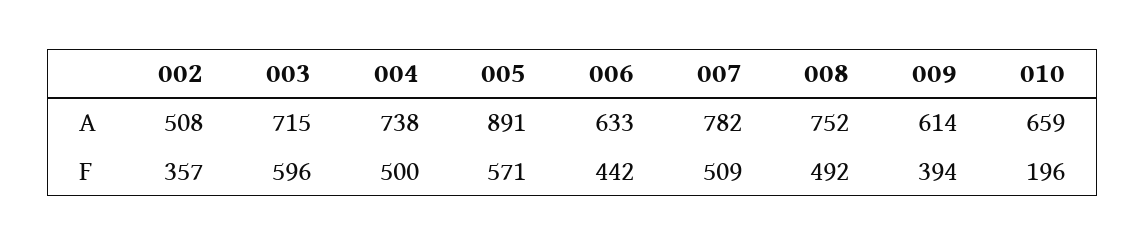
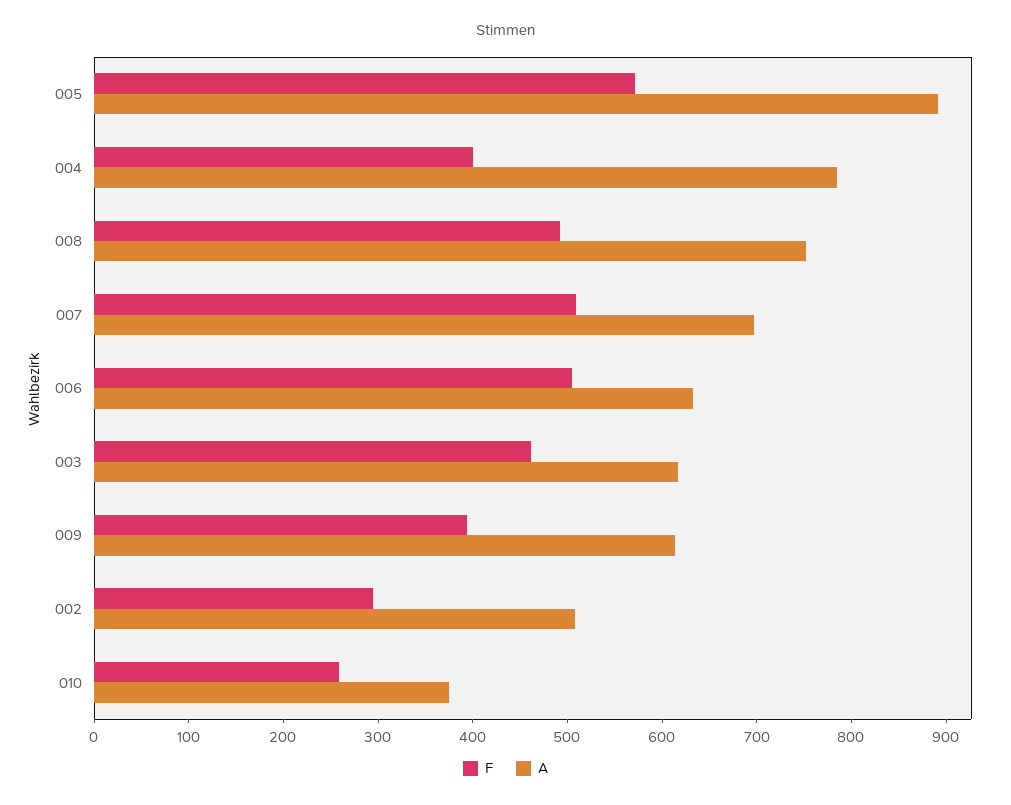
  {
    "A": {
      "002": 508,
-     "003": 715,
+     "003": 620,
-     "004": 738,
+     "004": 780,
      "005": 891,
      "006": 633,
-     "007": 782,
+     "007": 700,
      "008": 752,
      "009": 614,
-     "010": 659
+     "010": 380
    },
    "F": {
-     "002": 357,
+     "002": 300,
-     "003": 596,
+     "003": 460,
-     "004": 500,
+     "004": 400,
      "005": 571,
-     "006": 442,
+     "006": 500,
      "007": 509,
      "008": 492,
      "009": 394,
-     "010": 196
+     "010": 260
    }
  }

